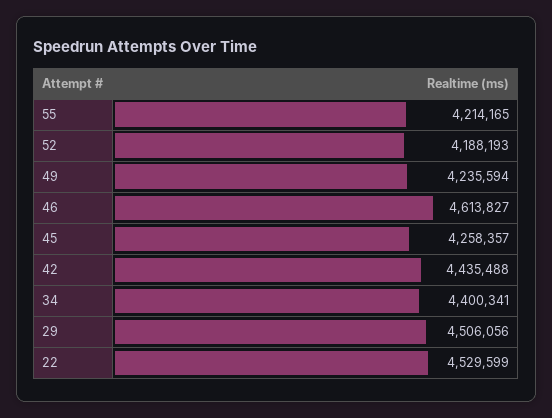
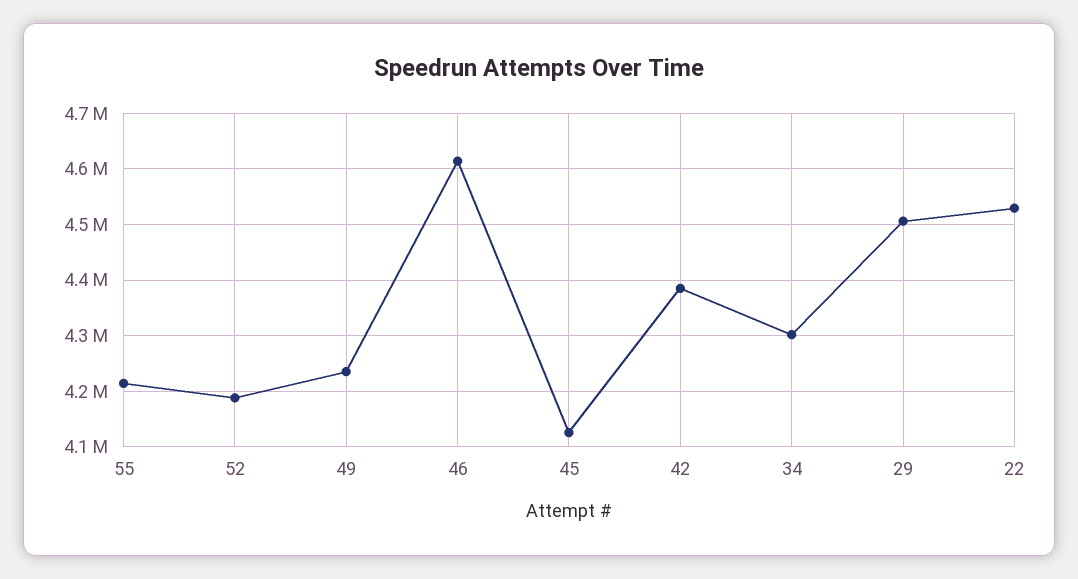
  {
    "55": 4214165,
    "52": 4188193,
    "49": 4235594,
    "46": 4613827,
-   "45": 4258357,
+   "45": 4120000,
-   "42": 4435488,
+   "42": 4380000,
-   "34": 4400341,
+   "34": 4300000,
    "29": 4506056,
    "22": 4529599
  }

